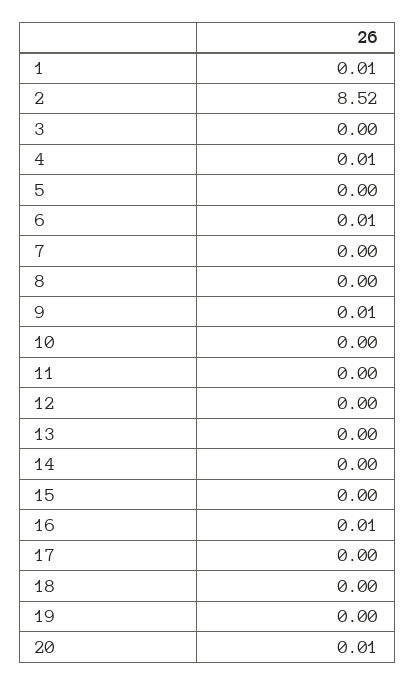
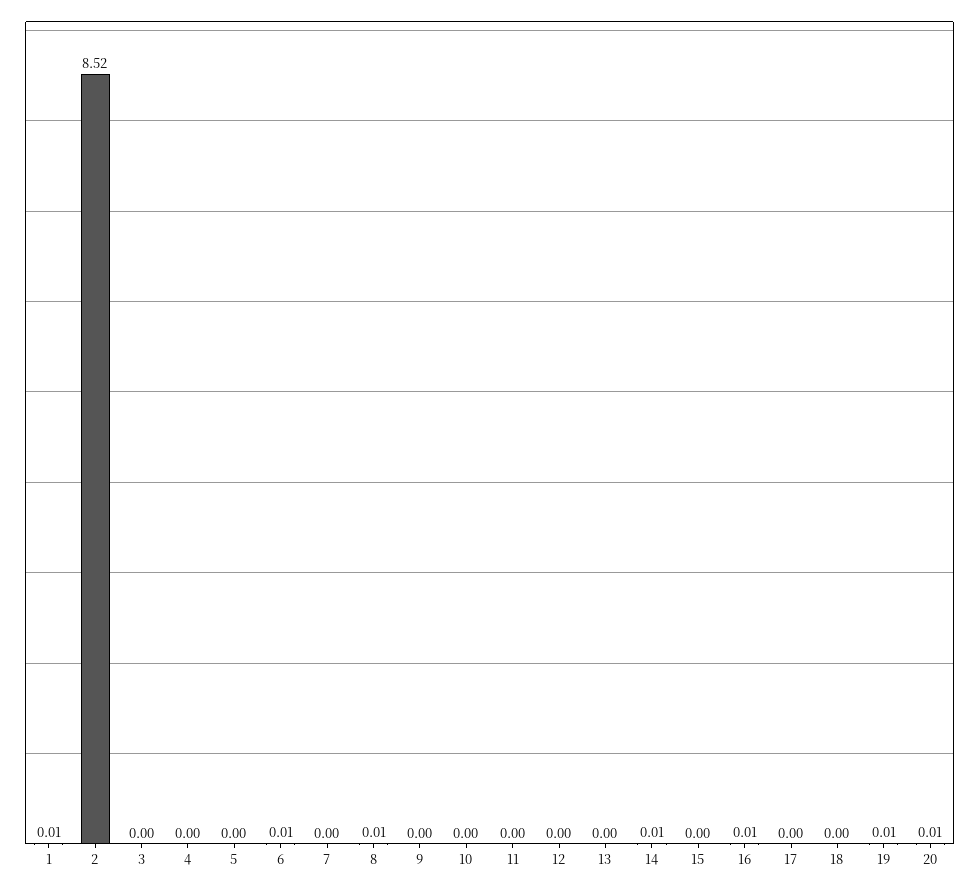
  {
    "1": 0.01,
    "2": 8.52,
    "3": 0,
-   "4": 0.01,
+   "4": 0,
    "5": 0,
    "6": 0.01,
    "7": 0,
-   "8": 0,
+   "8": 0.01,
-   "9": 0.01,
+   "9": 0,
    "10": 0,
    "11": 0,
    "12": 0,
    "13": 0,
-   "14": 0,
+   "14": 0.01,
    "15": 0,
    "16": 0.01,
    "17": 0,
    "18": 0,
-   "19": 0,
+   "19": 0.01,
    "20": 0.01
  }

